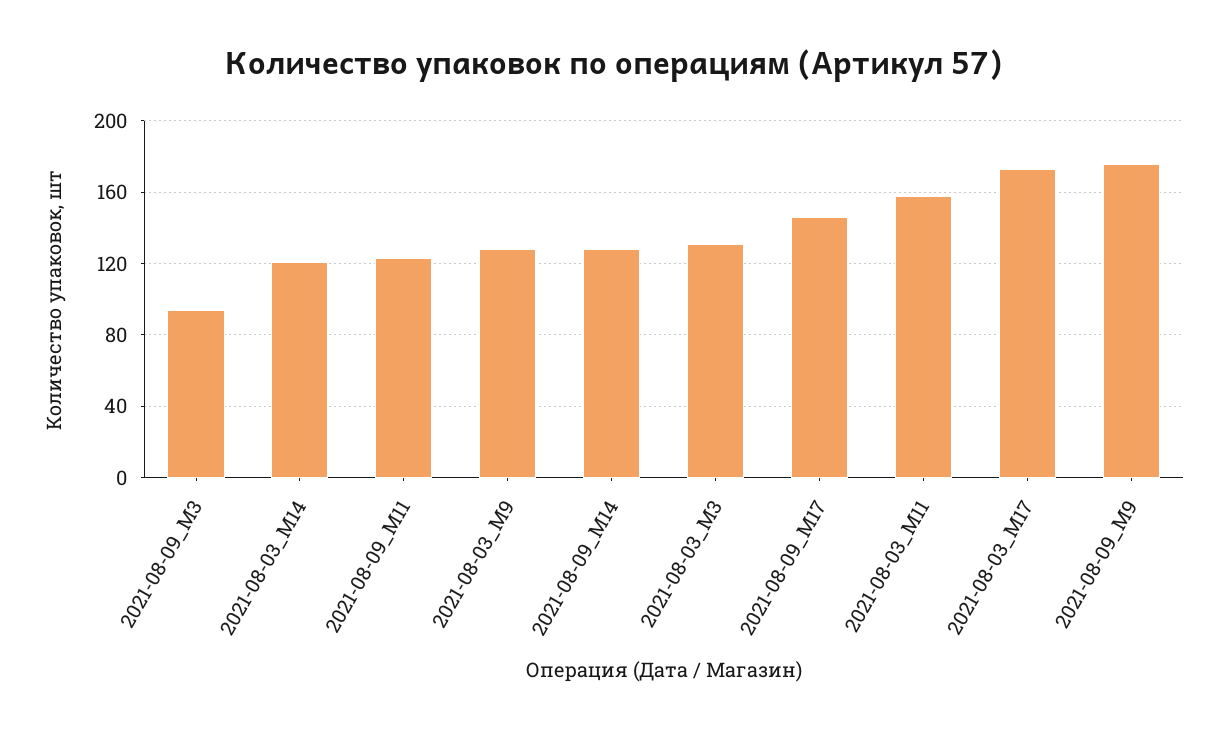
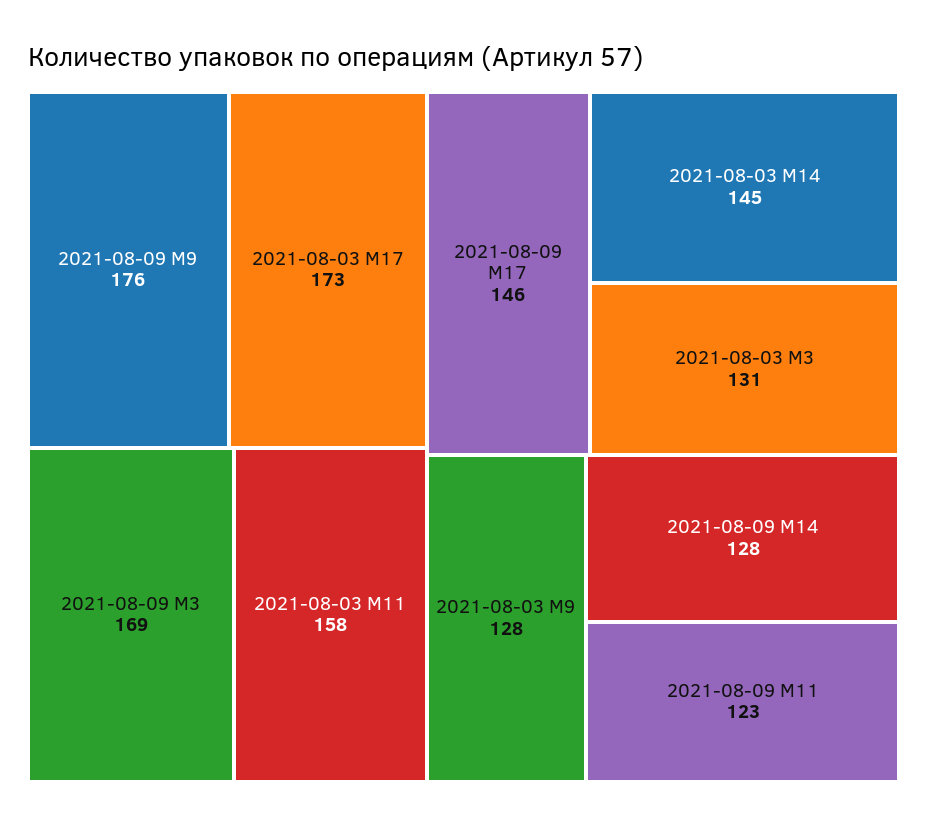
  {
-   "2021-08-09_M3": 95,
+   "2021-08-09_M3": 169,
-   "2021-08-03_M14": 120,
+   "2021-08-03_M14": 145,
    "2021-08-09_M11": 123,
    "2021-08-03_M9": 128,
    "2021-08-09_M14": 128,
    "2021-08-03_M3": 131,
    "2021-08-09_M17": 146,
    "2021-08-03_M11": 158,
    "2021-08-03_M17": 173,
    "2021-08-09_M9": 176
  }

